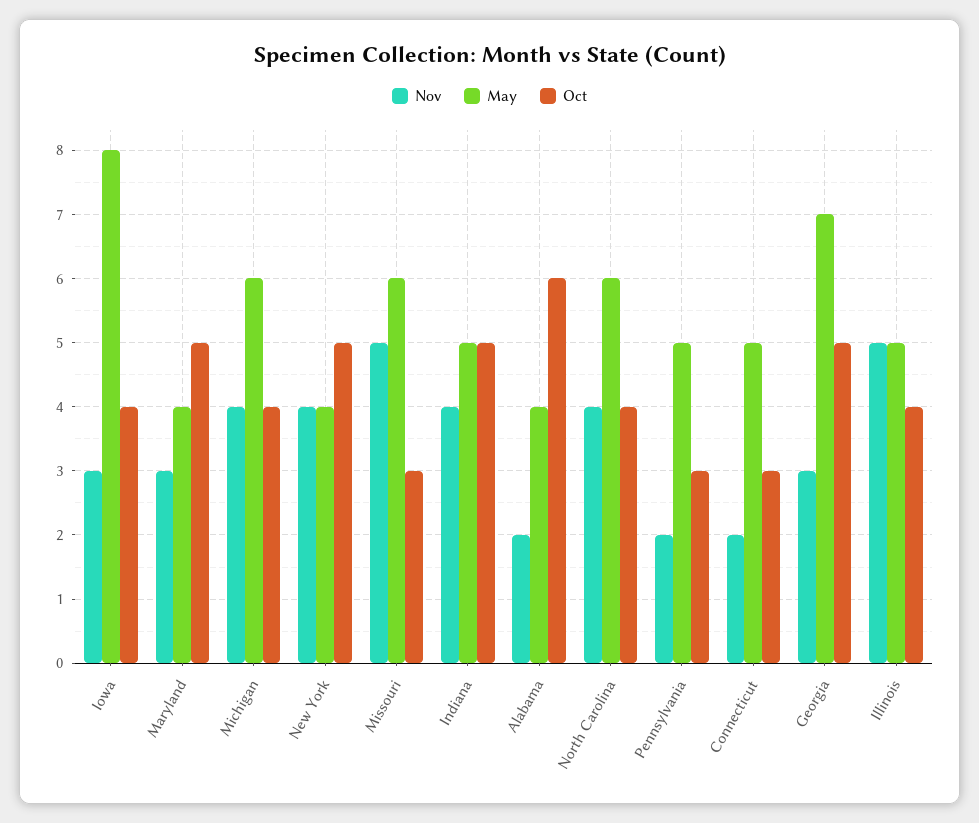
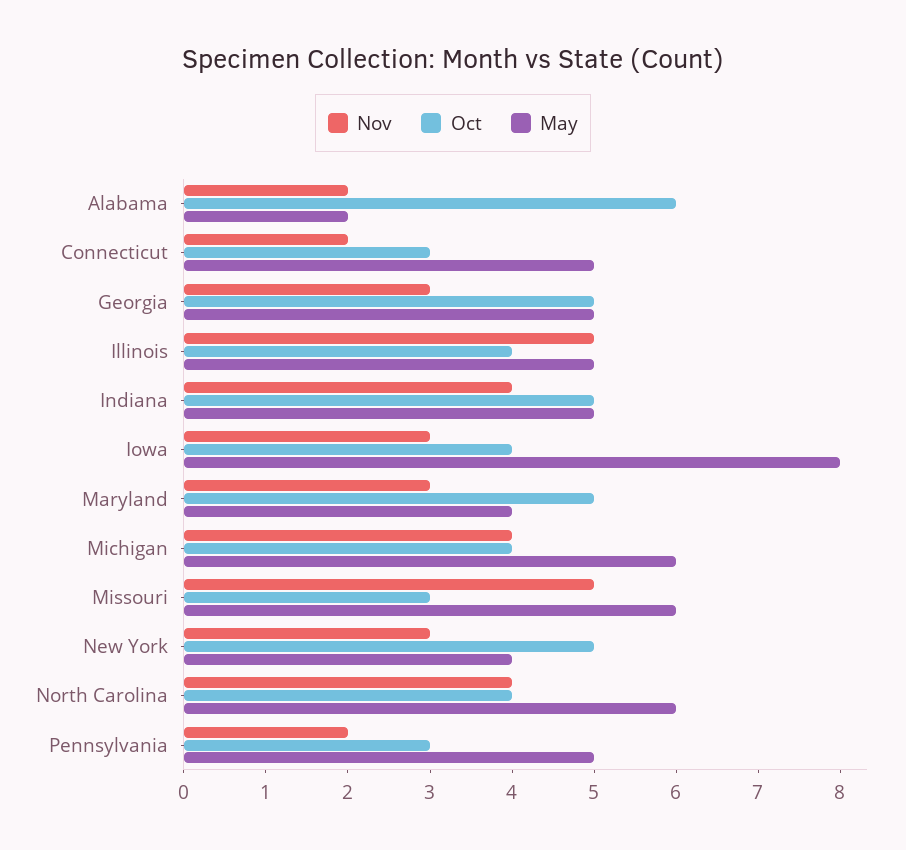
  {
    "Nov": {
      "Iowa": 3,
      "Maryland": 3,
      "Michigan": 4,
-     "New York": 4,
+     "New York": 3,
      "Missouri": 5,
      "Indiana": 4,
      "Alabama": 2,
      "North Carolina": 4,
      "Pennsylvania": 2,
      "Connecticut": 2,
      "Georgia": 3,
      "Illinois": 5
    },
    "May": {
      "Iowa": 8,
      "Maryland": 4,
      "Michigan": 6,
      "New York": 4,
      "Missouri": 6,
      "Indiana": 5,
-     "Alabama": 4,
+     "Alabama": 2,
      "North Carolina": 6,
      "Pennsylvania": 5,
      "Connecticut": 5,
-     "Georgia": 7,
+     "Georgia": 5,
      "Illinois": 5
    },
    "Oct": {
      "Iowa": 4,
      "Maryland": 5,
      "Michigan": 4,
      "New York": 5,
      "Missouri": 3,
      "Indiana": 5,
      "Alabama": 6,
      "North Carolina": 4,
      "Pennsylvania": 3,
      "Connecticut": 3,
      "Georgia": 5,
      "Illinois": 4
    }
  }

